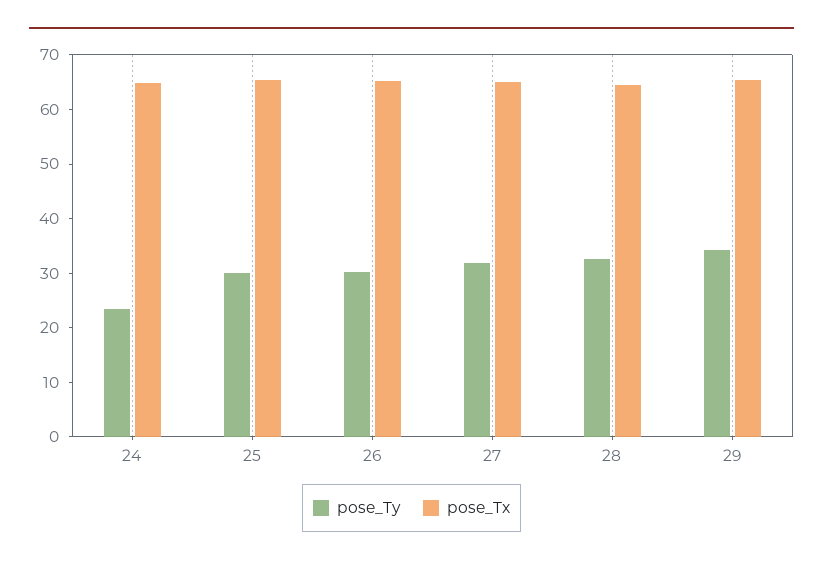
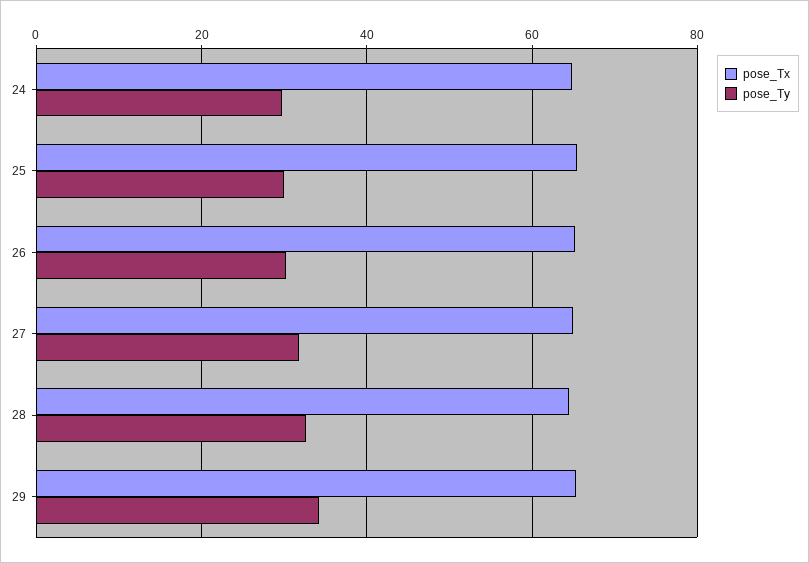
  {
    "pose_Ty": {
-     "24": 24,
+     "24": 30,
      "25": 30,
      "26": 30,
      "27": 32,
      "28": 32,
      "29": 34
    },
    "pose_Tx": {
      "24": 64,
      "25": 66,
      "26": 66,
      "27": 64,
      "28": 64,
      "29": 66
    }
  }

